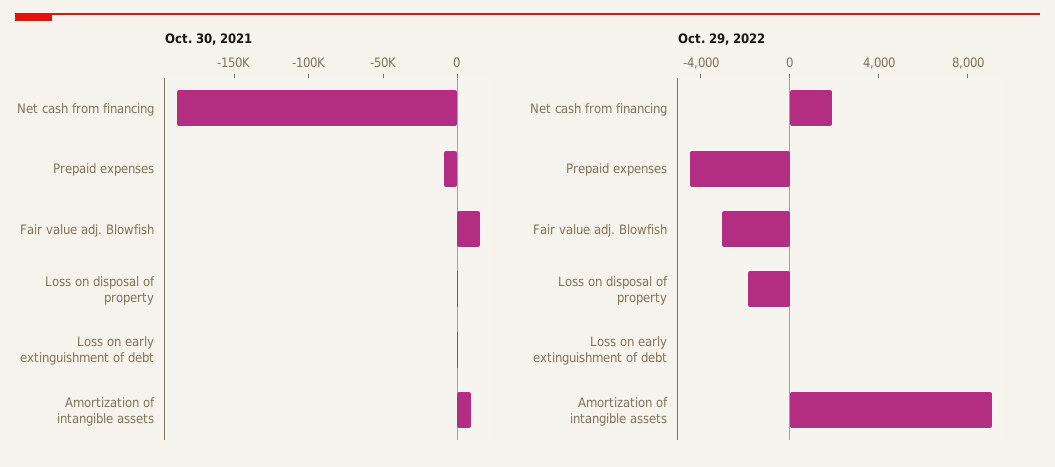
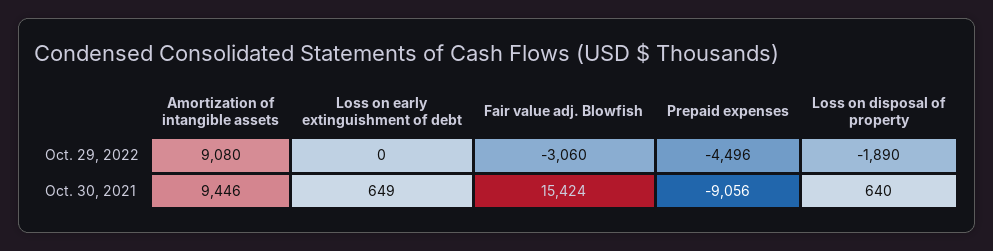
  {
    "Oct. 30, 2021": {
-     "Net cash from financing": -190000,
      "Prepaid expenses": -9056,
      "Fair value adj. Blowfish": 15424,
      "Loss on disposal of property": 640,
      "Loss on early extinguishment of debt": 649,
      "Amortization of intangible assets": 9446
    },
    "Oct. 29, 2022": {
-     "Net cash from financing": 2000,
      "Prepaid expenses": -4496,
      "Fair value adj. Blowfish": -3060,
      "Loss on disposal of property": -1890,
      "Loss on early extinguishment of debt": 0,
      "Amortization of intangible assets": 9080
    }
  }

